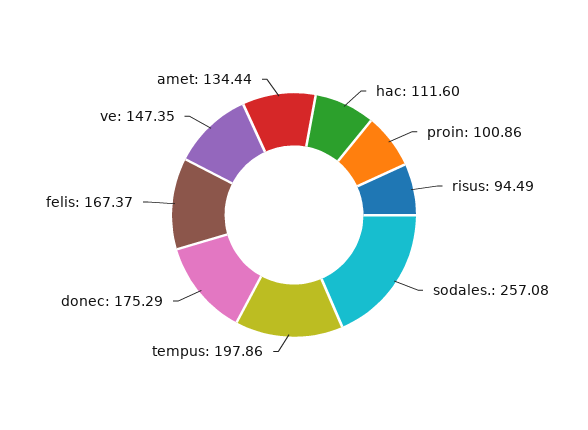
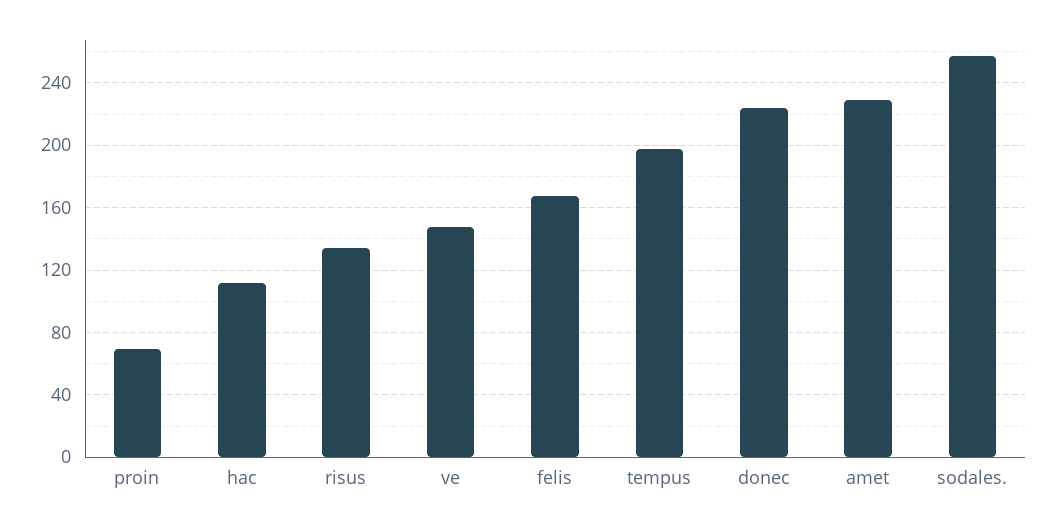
  {
    "hac": 111.6,
-   "proin": 100.86,
+   "proin": 70,
-   "risus": 94.49,
+   "risus": 135,
    "sodales.": 257.08,
    "tempus": 197.86,
-   "donec": 175.29,
+   "donec": 225,
    "felis": 167.37,
    "ve": 147.35,
-   "amet": 134.44
+   "amet": 230
  }

